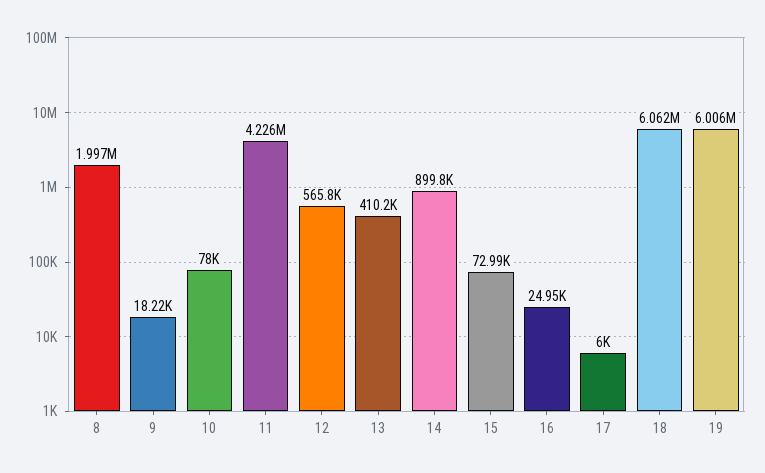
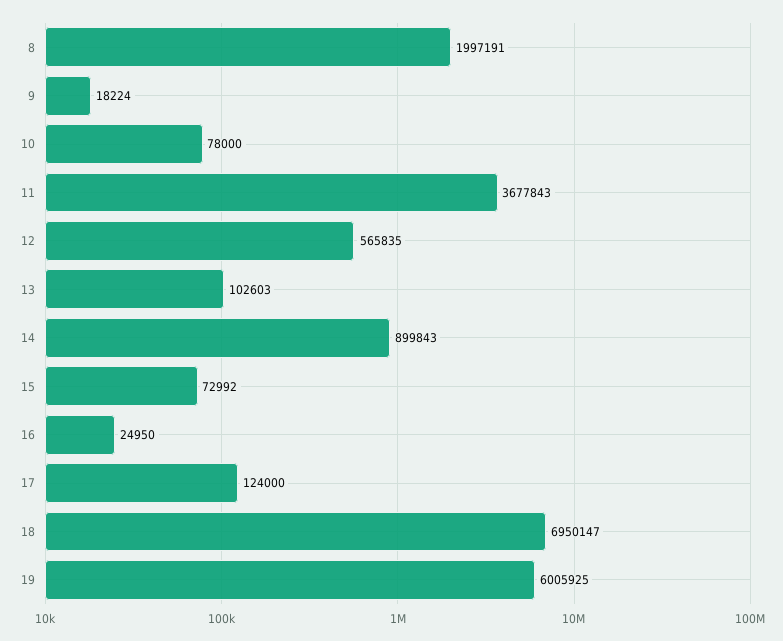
  {
    "8": 1997191,
    "9": 18224,
    "10": 78000,
-   "11": 4226000,
+   "11": 3677843,
    "12": 565835,
-   "13": 410200,
+   "13": 102603,
    "14": 899843,
    "15": 72992,
    "16": 24950,
-   "17": 6000,
+   "17": 124000,
-   "18": 6062000,
+   "18": 6950147,
    "19": 6005925
  }

